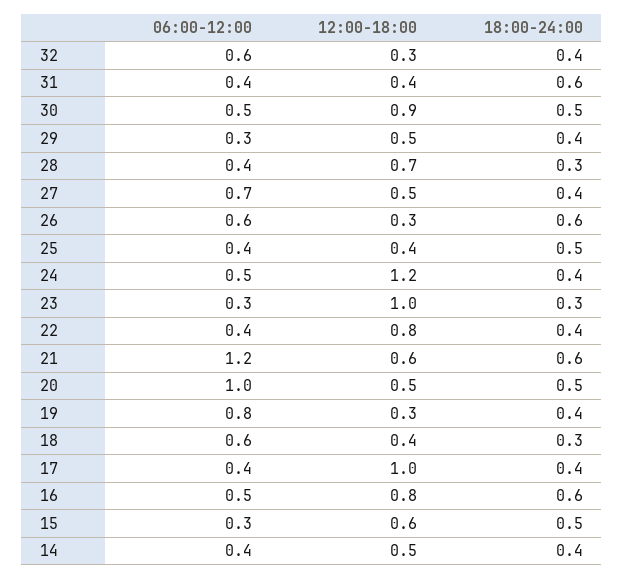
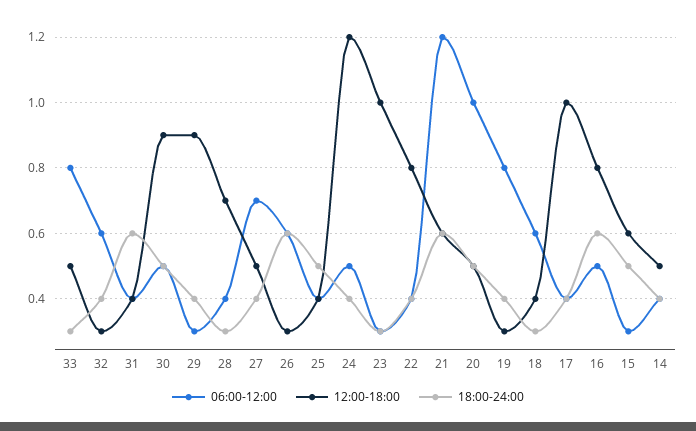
  {
    "06:00-12:00": {
      "32": 0.6,
      "31": 0.4,
      "30": 0.5,
      "29": 0.3,
      "28": 0.4,
      "27": 0.7,
      "26": 0.6,
      "25": 0.4,
      "24": 0.5,
      "23": 0.3,
      "22": 0.4,
      "21": 1.2,
      "20": 1,
      "19": 0.8,
      "18": 0.6,
      "17": 0.4,
      "16": 0.5,
      "15": 0.3,
-     "14": 0.4
+     "14": 0.4,
+     "33": 0.8
    },
    "12:00-18:00": {
      "32": 0.3,
      "31": 0.4,
      "30": 0.9,
-     "29": 0.5,
+     "29": 0.9,
      "28": 0.7,
      "27": 0.5,
      "26": 0.3,
      "25": 0.4,
      "24": 1.2,
      "23": 1,
      "22": 0.8,
      "21": 0.6,
      "20": 0.5,
      "19": 0.3,
      "18": 0.4,
      "17": 1,
      "16": 0.8,
      "15": 0.6,
-     "14": 0.5
+     "14": 0.5,
+     "33": 0.5
    },
    "18:00-24:00": {
      "32": 0.4,
      "31": 0.6,
      "30": 0.5,
      "29": 0.4,
      "28": 0.3,
      "27": 0.4,
      "26": 0.6,
      "25": 0.5,
      "24": 0.4,
      "23": 0.3,
      "22": 0.4,
      "21": 0.6,
      "20": 0.5,
      "19": 0.4,
      "18": 0.3,
      "17": 0.4,
      "16": 0.6,
      "15": 0.5,
-     "14": 0.4
+     "14": 0.4,
+     "33": 0.3
    }
  }

